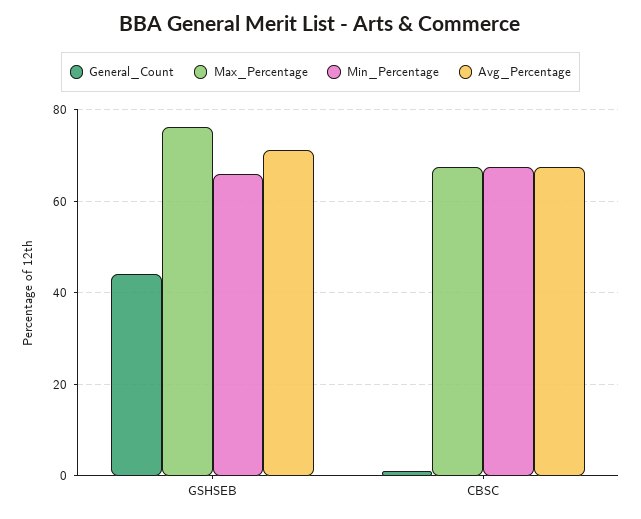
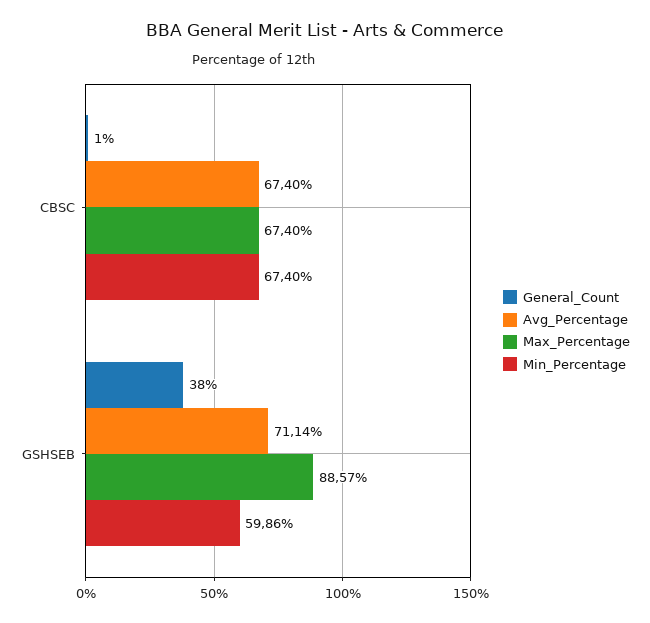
  {
    "General_Count": {
-     "GSHSEB": 44,
+     "GSHSEB": 38,
      "CBSC": 1
    },
    "Max_Percentage": {
-     "GSHSEB": 76,
+     "GSHSEB": 88.57,
      "CBSC": 67.4
    },
    "Min_Percentage": {
-     "GSHSEB": 66,
+     "GSHSEB": 59.86,
      "CBSC": 67.4
    },
    "Avg_Percentage": {
      "GSHSEB": 71.14,
      "CBSC": 67.4
    }
  }

